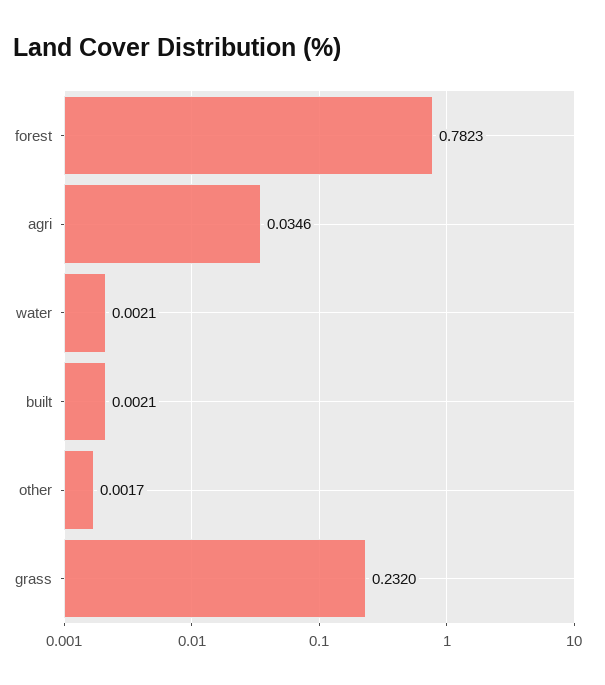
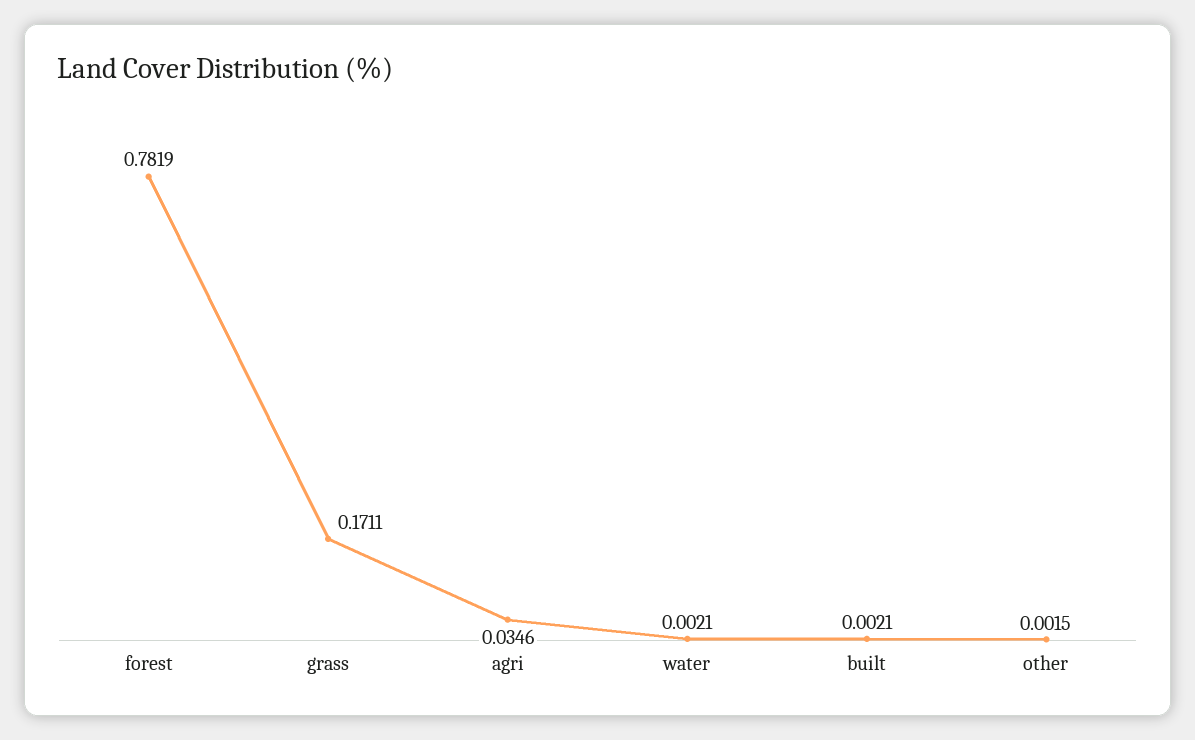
  {
-   "forest": 0.7823,
+   "forest": 0.7819,
    "agri": 0.0346,
    "water": 0.0021,
    "built": 0.0021,
-   "other": 0.0017,
+   "other": 0.0015,
-   "grass": 0.232
+   "grass": 0.1711
  }

